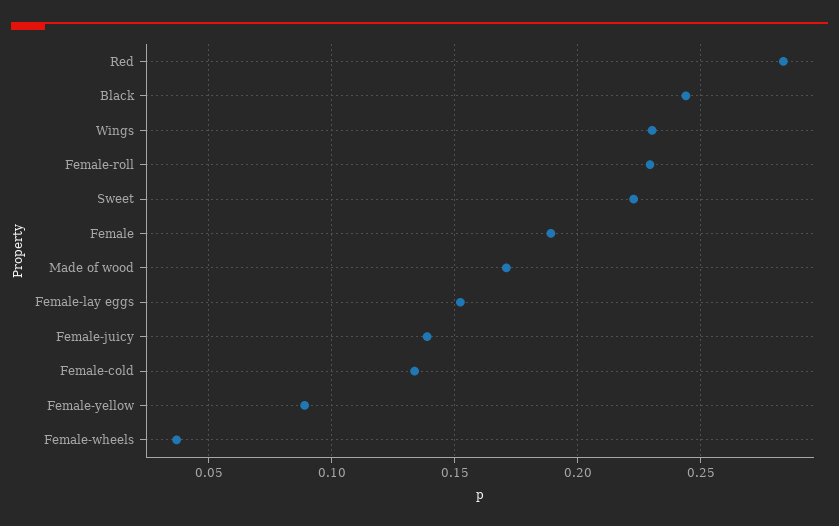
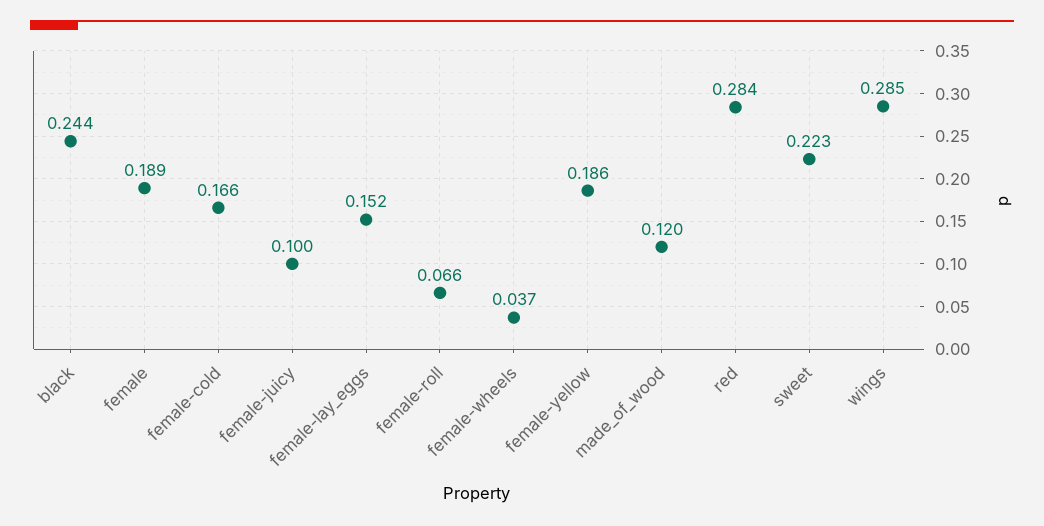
  {
    "Red": 0.284,
    "Black": 0.244,
-   "Wings": 0.23,
+   "Wings": 0.285,
-   "Female-roll": 0.23,
+   "Female-roll": 0.066,
    "Sweet": 0.223,
    "Female": 0.189,
-   "Made of wood": 0.17,
+   "Made of wood": 0.12,
    "Female-lay eggs": 0.152,
-   "Female-juicy": 0.14,
+   "Female-juicy": 0.1,
-   "Female-cold": 0.135,
+   "Female-cold": 0.166,
-   "Female-yellow": 0.09,
+   "Female-yellow": 0.186,
    "Female-wheels": 0.037
  }

